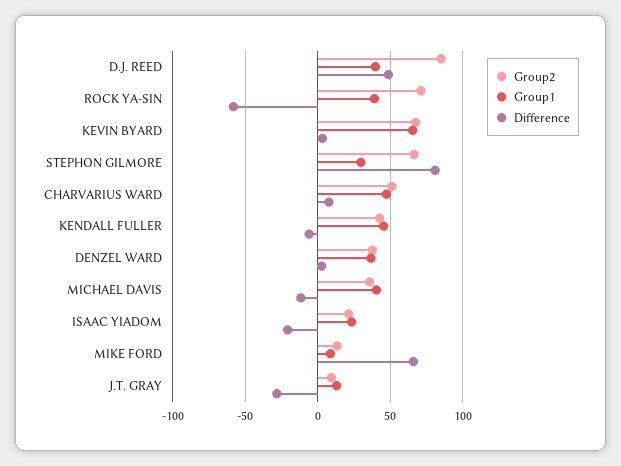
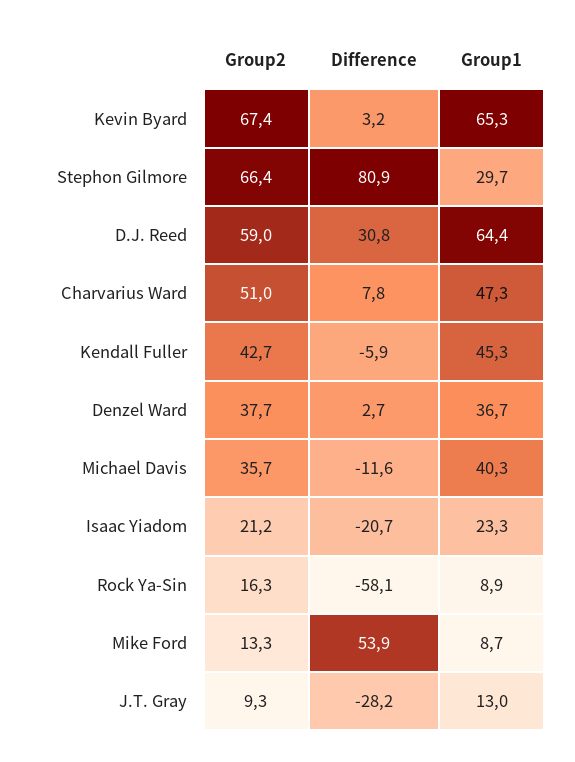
  {
    "Group2": {
-     "D.J. REED": 85,
+     "D.J. REED": 59,
-     "ROCK YA-SIN": 70,
+     "ROCK YA-SIN": 16.3,
      "KEVIN BYARD": 67.4,
      "STEPHON GILMORE": 66.4,
      "CHARVARIUS WARD": 51,
      "KENDALL FULLER": 42.7,
      "DENZEL WARD": 37.7,
      "MICHAEL DAVIS": 35.7,
      "ISAAC YIADOM": 21.2,
      "MIKE FORD": 13.3,
      "J.T. GRAY": 9.3
    },
    "Group1": {
-     "D.J. REED": 40,
+     "D.J. REED": 64.4,
-     "ROCK YA-SIN": 40,
+     "ROCK YA-SIN": 8.9,
      "KEVIN BYARD": 65.3,
      "STEPHON GILMORE": 29.7,
      "CHARVARIUS WARD": 47.3,
      "KENDALL FULLER": 45.3,
      "DENZEL WARD": 36.7,
      "MICHAEL DAVIS": 40.3,
      "ISAAC YIADOM": 23.3,
      "MIKE FORD": 8.7,
      "J.T. GRAY": 13
    },
    "Difference": {
-     "D.J. REED": 50,
+     "D.J. REED": 30.8,
      "ROCK YA-SIN": -58.1,
      "KEVIN BYARD": 3.2,
      "STEPHON GILMORE": 80.9,
      "CHARVARIUS WARD": 7.8,
      "KENDALL FULLER": -5.9,
      "DENZEL WARD": 2.7,
      "MICHAEL DAVIS": -11.6,
      "ISAAC YIADOM": -20.7,
-     "MIKE FORD": 65,
+     "MIKE FORD": 53.9,
      "J.T. GRAY": -28.2
    }
  }

